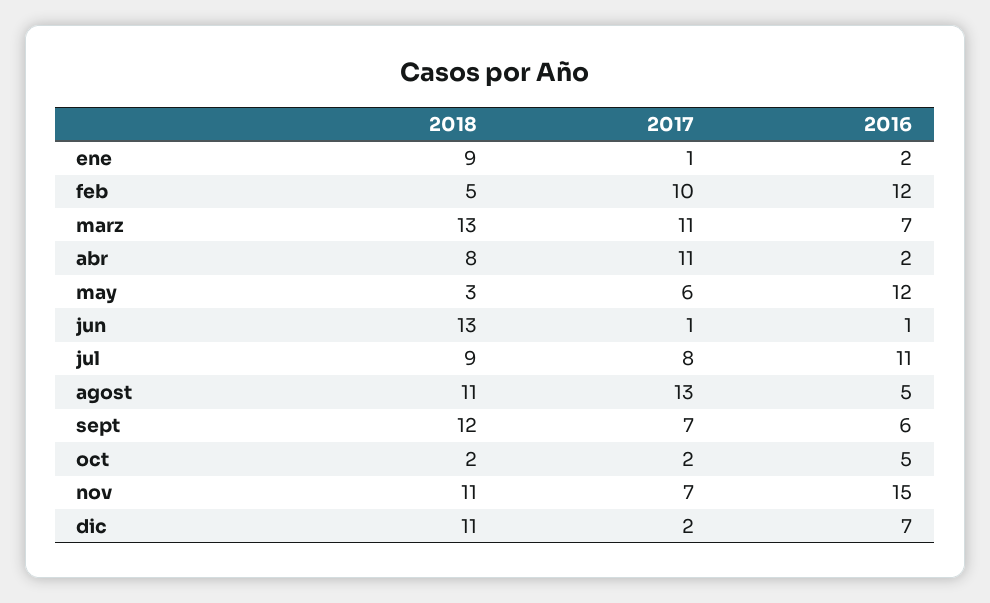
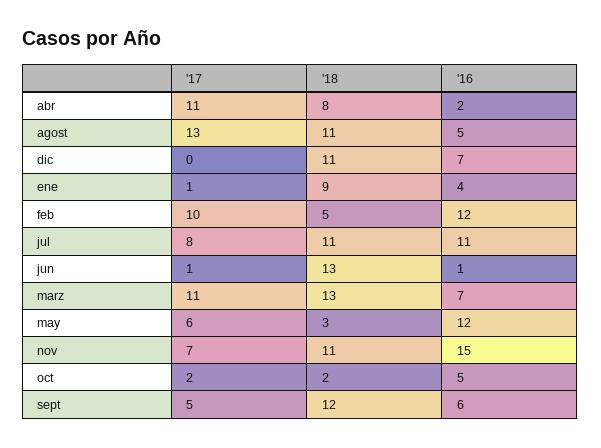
  {
    "2018": {
      "ene": 9,
      "feb": 5,
      "marz": 13,
      "abr": 8,
      "may": 3,
      "jun": 13,
-     "jul": 9,
+     "jul": 11,
      "agost": 11,
      "sept": 12,
      "oct": 2,
      "nov": 11,
      "dic": 11
    },
    "2017": {
      "ene": 1,
      "feb": 10,
      "marz": 11,
      "abr": 11,
      "may": 6,
      "jun": 1,
      "jul": 8,
      "agost": 13,
-     "sept": 7,
+     "sept": 5,
      "oct": 2,
      "nov": 7,
-     "dic": 2
+     "dic": 0
    },
    "2016": {
-     "ene": 2,
+     "ene": 4,
      "feb": 12,
      "marz": 7,
      "abr": 2,
      "may": 12,
      "jun": 1,
      "jul": 11,
      "agost": 5,
      "sept": 6,
      "oct": 5,
      "nov": 15,
      "dic": 7
    }
  }

